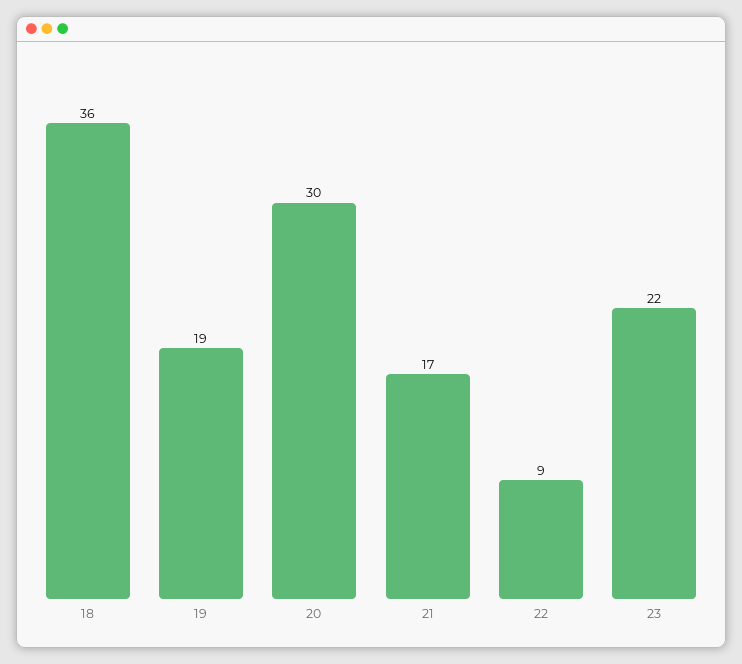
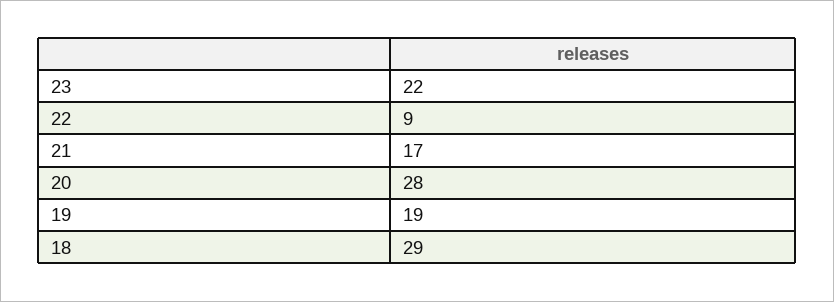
  {
-   "18": 36,
+   "18": 29,
    "19": 19,
-   "20": 30,
+   "20": 28,
    "21": 17,
    "22": 9,
    "23": 22
  }

